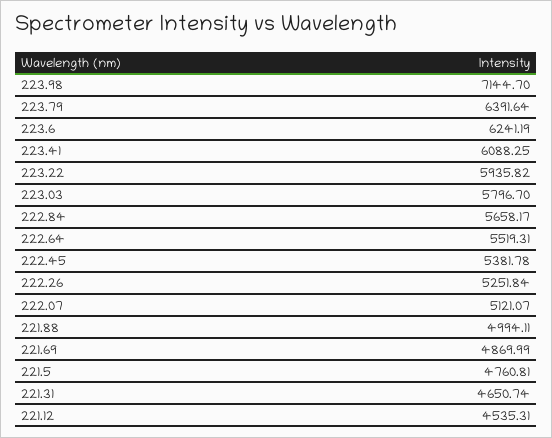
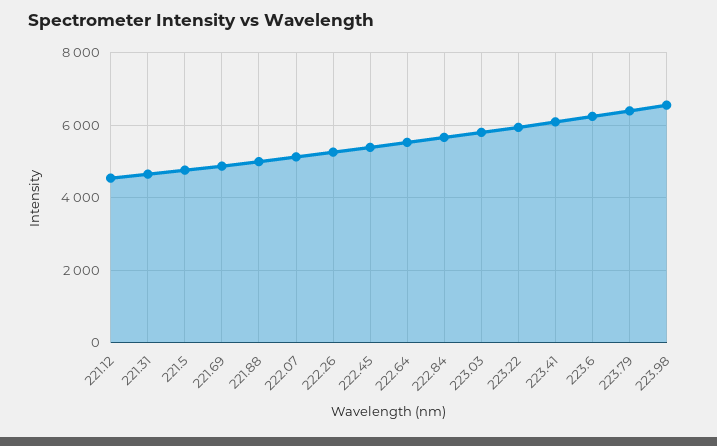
  {
-   "223.98": 7144.7,
+   "223.98": 6600,
    "223.79": 6391.64,
    "223.6": 6241.19,
    "223.41": 6088.25,
    "223.22": 5935.82,
    "223.03": 5796.7,
    "222.84": 5658.17,
    "222.64": 5519.31,
    "222.45": 5381.78,
    "222.26": 5251.84,
    "222.07": 5121.07,
    "221.88": 4994.11,
    "221.69": 4869.99,
    "221.5": 4760.81,
    "221.31": 4650.74,
    "221.12": 4535.31
  }

